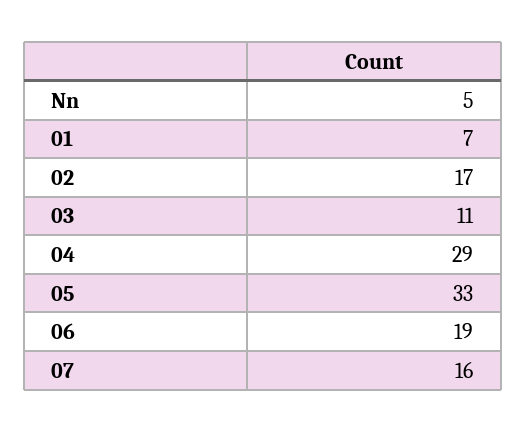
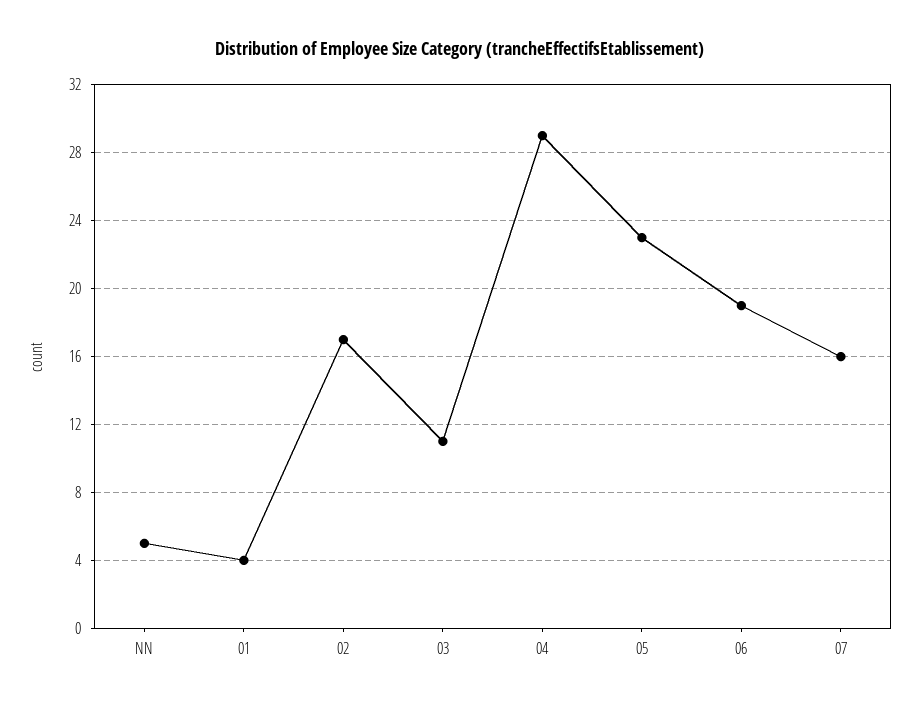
  {
    "Nn": 5,
-   "01": 7,
+   "01": 4,
    "02": 17,
    "03": 11,
    "04": 29,
-   "05": 33,
+   "05": 23,
    "06": 19,
    "07": 16
  }

